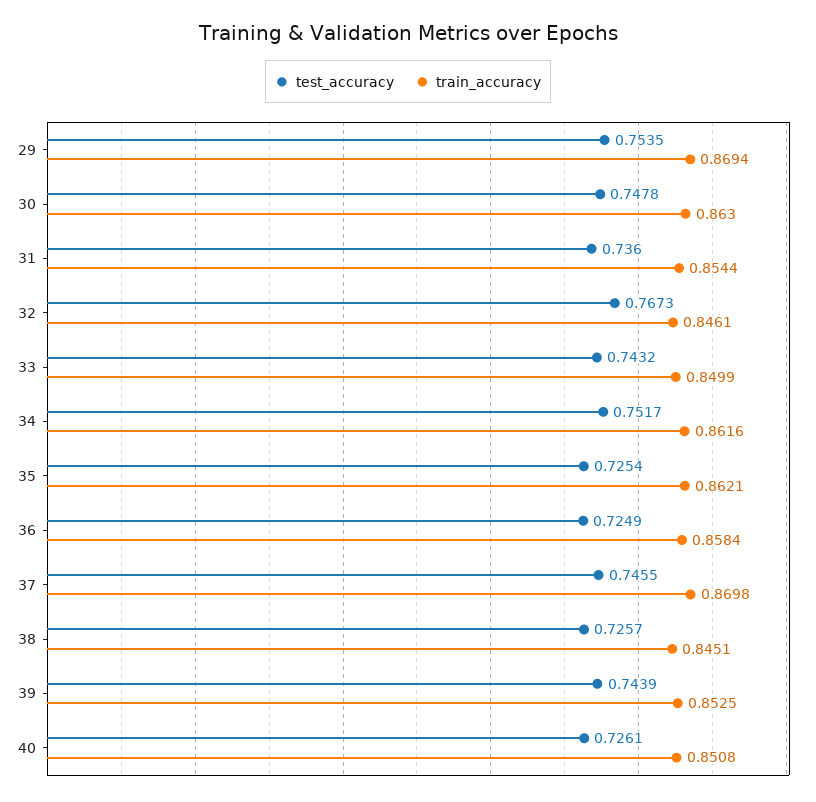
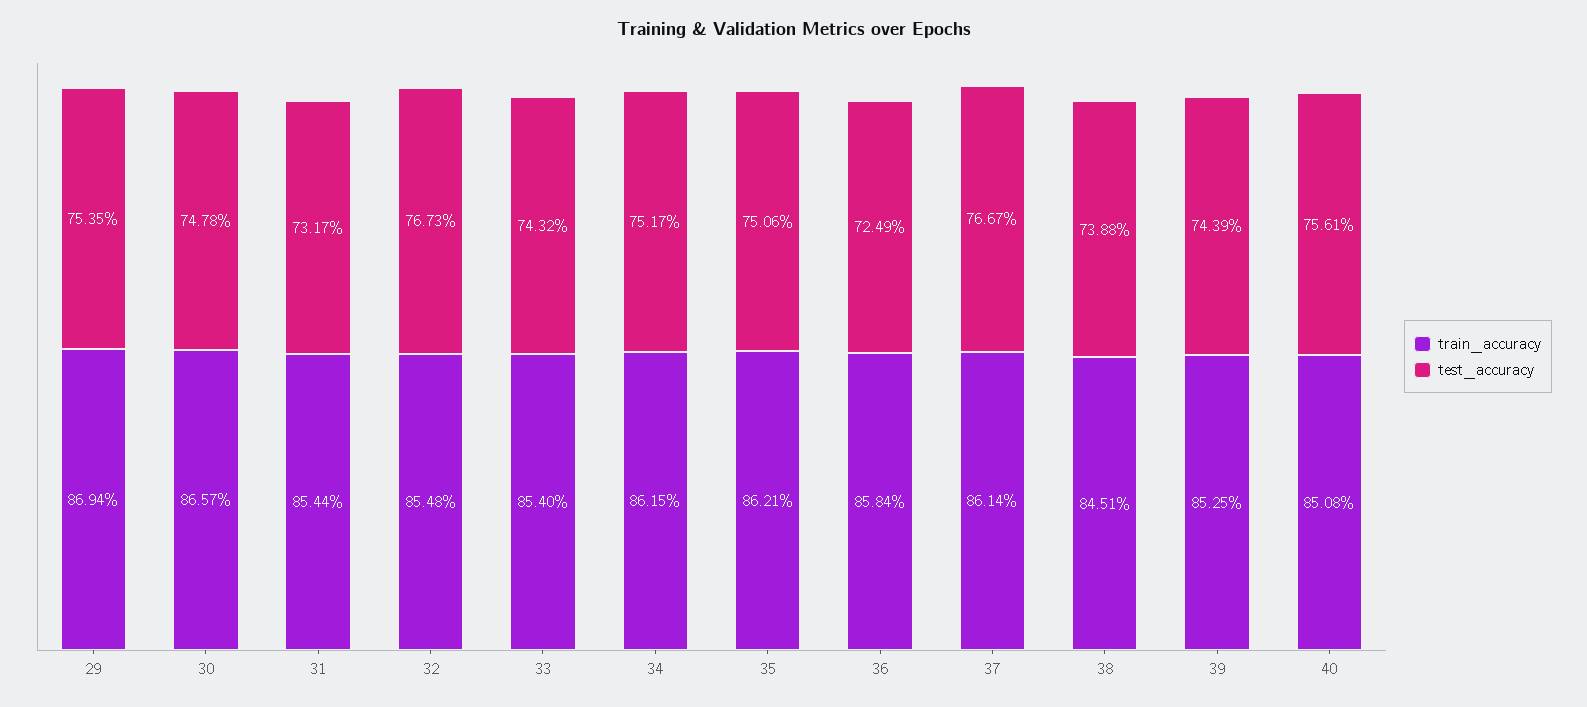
  {
    "test_accuracy": {
      "29": 0.7535,
      "30": 0.7478,
-     "31": 0.736,
+     "31": 0.7317,
      "32": 0.7673,
      "33": 0.7432,
      "34": 0.7517,
-     "35": 0.7254,
+     "35": 0.7506,
      "36": 0.7249,
-     "37": 0.7455,
+     "37": 0.7667,
-     "38": 0.7257,
+     "38": 0.7388,
      "39": 0.7439,
-     "40": 0.7261
+     "40": 0.7561
    },
    "train_accuracy": {
      "29": 0.8694,
-     "30": 0.863,
+     "30": 0.8657,
      "31": 0.8544,
-     "32": 0.8461,
+     "32": 0.8548,
-     "33": 0.8499,
+     "33": 0.854,
-     "34": 0.8616,
+     "34": 0.8615,
      "35": 0.8621,
      "36": 0.8584,
-     "37": 0.8698,
+     "37": 0.8614,
      "38": 0.8451,
      "39": 0.8525,
      "40": 0.8508
    }
  }

